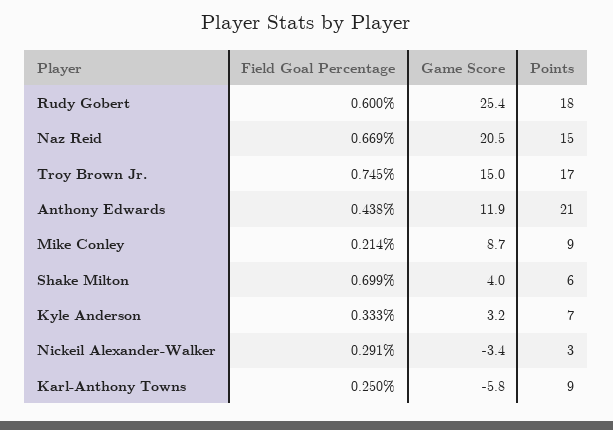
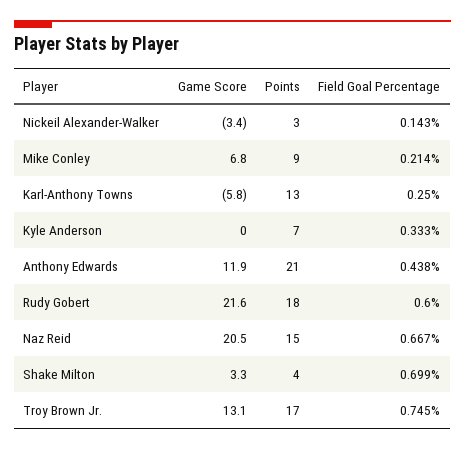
  {
    "Field Goal Percentage": {
      "Rudy Gobert": 0.6,
-     "Naz Reid": 0.669,
+     "Naz Reid": 0.667,
      "Troy Brown Jr.": 0.745,
      "Anthony Edwards": 0.438,
      "Mike Conley": 0.214,
      "Shake Milton": 0.699,
      "Kyle Anderson": 0.333,
-     "Nickeil Alexander-Walker": 0.291,
+     "Nickeil Alexander-Walker": 0.143,
      "Karl-Anthony Towns": 0.25
    },
    "Game Score": {
-     "Rudy Gobert": 25.4,
+     "Rudy Gobert": 21.6,
      "Naz Reid": 20.5,
-     "Troy Brown Jr.": 15,
+     "Troy Brown Jr.": 13.1,
      "Anthony Edwards": 11.9,
-     "Mike Conley": 8.7,
+     "Mike Conley": 6.8,
-     "Shake Milton": 4,
+     "Shake Milton": 3.3,
-     "Kyle Anderson": 3.2,
+     "Kyle Anderson": 0,
      "Nickeil Alexander-Walker": -3.4,
      "Karl-Anthony Towns": -5.8
    },
    "Points": {
      "Rudy Gobert": 18,
      "Naz Reid": 15,
      "Troy Brown Jr.": 17,
      "Anthony Edwards": 21,
      "Mike Conley": 9,
-     "Shake Milton": 6,
+     "Shake Milton": 4,
      "Kyle Anderson": 7,
      "Nickeil Alexander-Walker": 3,
-     "Karl-Anthony Towns": 9
+     "Karl-Anthony Towns": 13
    }
  }

